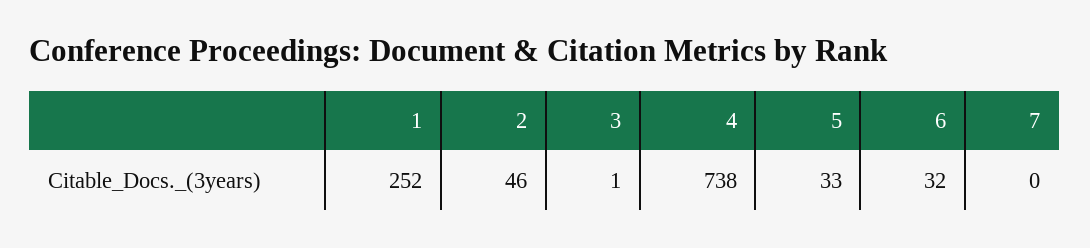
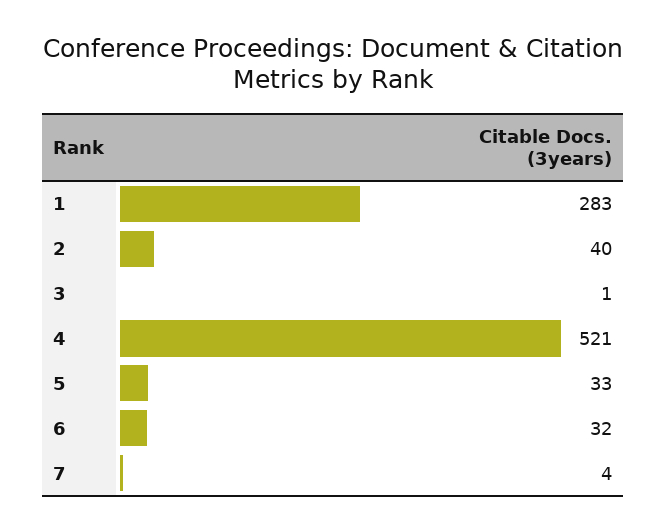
  {
-   "1": 252,
+   "1": 283,
-   "2": 46,
+   "2": 40,
    "3": 1,
-   "4": 738,
+   "4": 521,
    "5": 33,
    "6": 32,
-   "7": 0
+   "7": 4
  }

